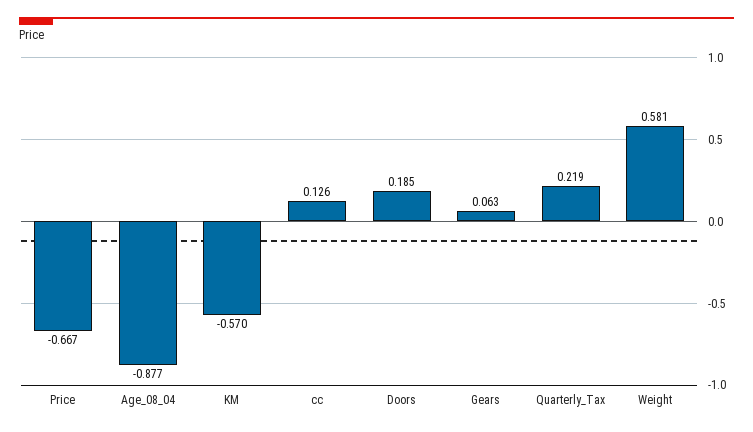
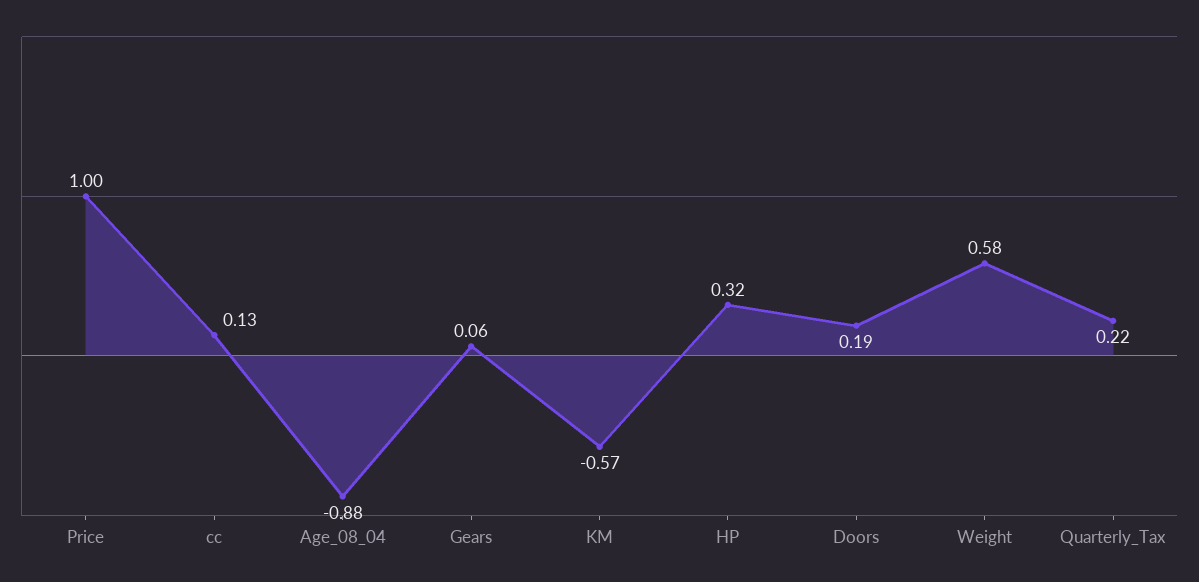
  {
-   "Price": -0.667,
+   "Price": 1,
    "Age_08_04": -0.877,
    "KM": -0.57,
    "cc": 0.126,
    "Doors": 0.185,
    "Gears": 0.063,
    "Quarterly_Tax": 0.219,
-   "Weight": 0.581
+   "Weight": 0.581,
+   "HP": 0.32
  }

